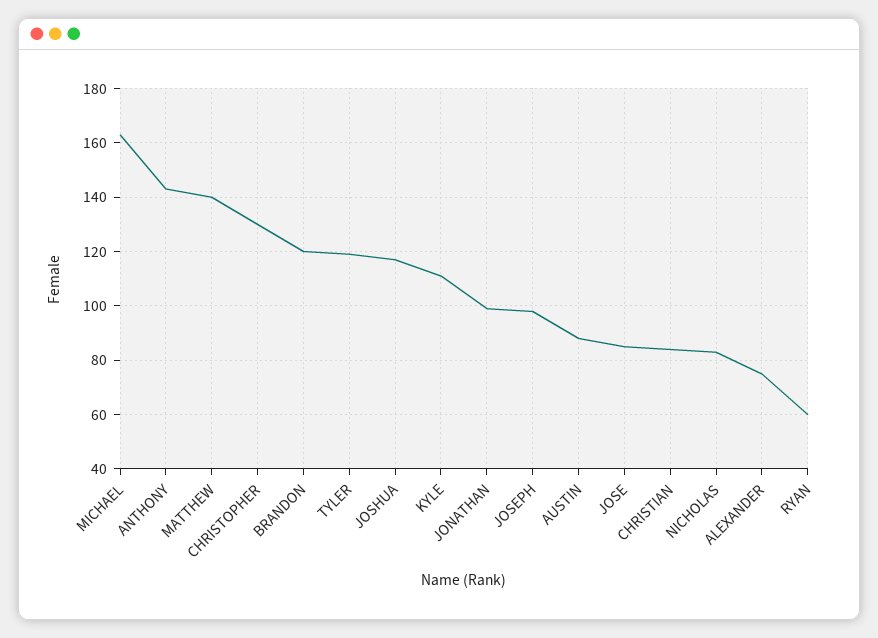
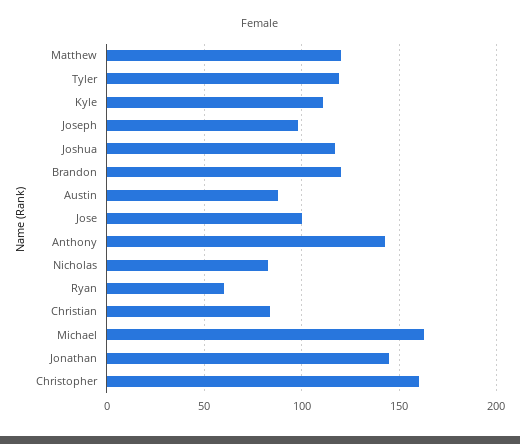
  {
    "MICHAEL": 165,
    "ANTHONY": 145,
-   "MATTHEW": 140,
+   "MATTHEW": 120,
-   "CHRISTOPHER": 130,
+   "CHRISTOPHER": 160,
    "BRANDON": 120,
    "TYLER": 120,
    "JOSHUA": 115,
    "KYLE": 110,
-   "JONATHAN": 100,
+   "JONATHAN": 145,
    "JOSEPH": 100,
    "AUSTIN": 90,
-   "JOSE": 85,
+   "JOSE": 100,
    "CHRISTIAN": 85,
    "NICHOLAS": 85,
-   "ALEXANDER": 75,
    "RYAN": 60
  }

